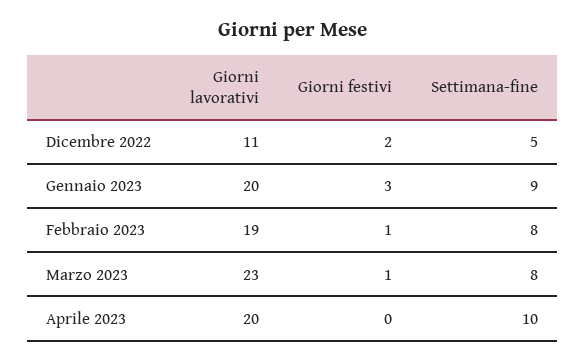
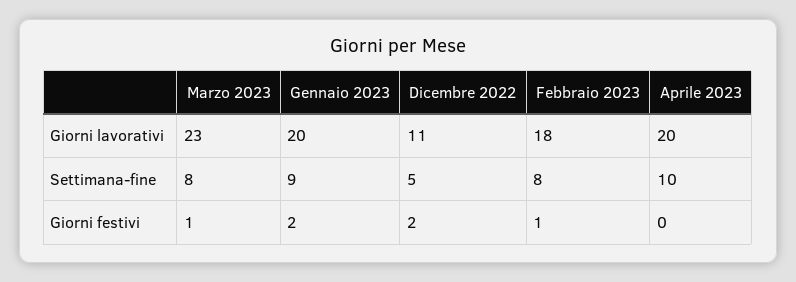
  {
    "Giorni lavorativi": {
      "Dicembre 2022": 11,
      "Gennaio 2023": 20,
-     "Febbraio 2023": 19,
+     "Febbraio 2023": 18,
      "Marzo 2023": 23,
      "Aprile 2023": 20
    },
    "Giorni festivi": {
      "Dicembre 2022": 2,
-     "Gennaio 2023": 3,
+     "Gennaio 2023": 2,
      "Febbraio 2023": 1,
      "Marzo 2023": 1,
      "Aprile 2023": 0
    },
    "Settimana-fine": {
      "Dicembre 2022": 5,
      "Gennaio 2023": 9,
      "Febbraio 2023": 8,
      "Marzo 2023": 8,
      "Aprile 2023": 10
    }
  }

